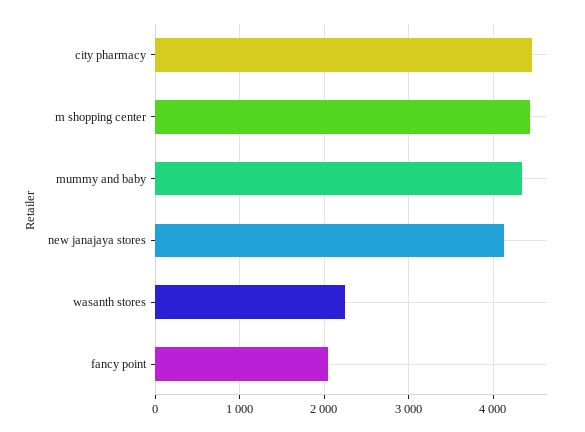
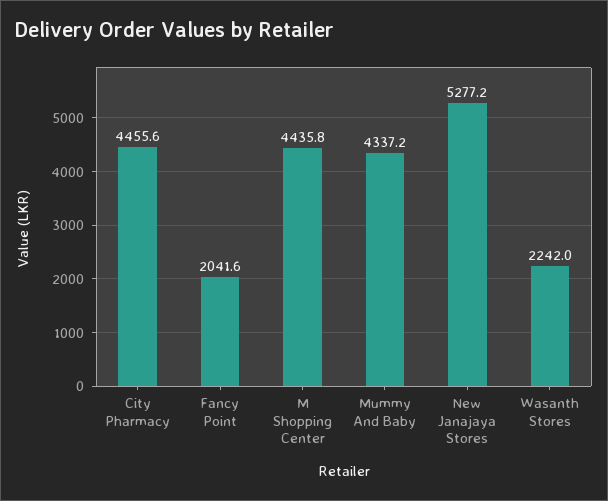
  {
    "city pharmacy": 4455.6,
    "m shopping center": 4435.8,
    "mummy and baby": 4337.2,
-   "new janajaya stores": 4100,
+   "new janajaya stores": 5277.2,
    "wasanth stores": 2242,
    "fancy point": 2041.6
  }

